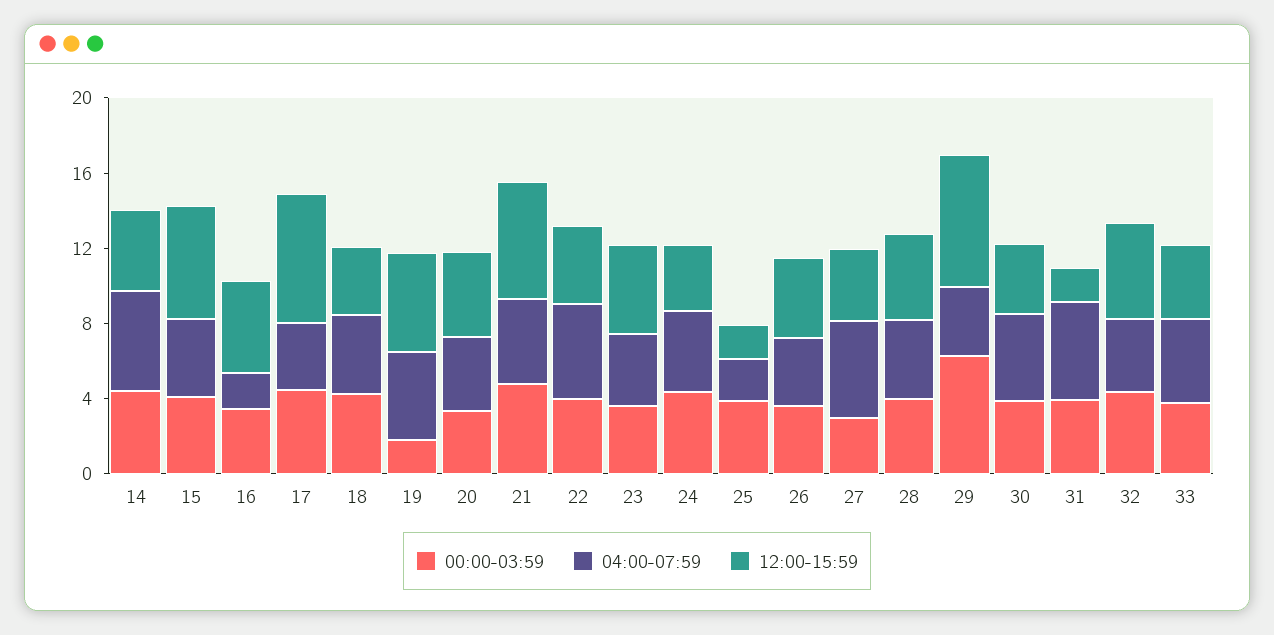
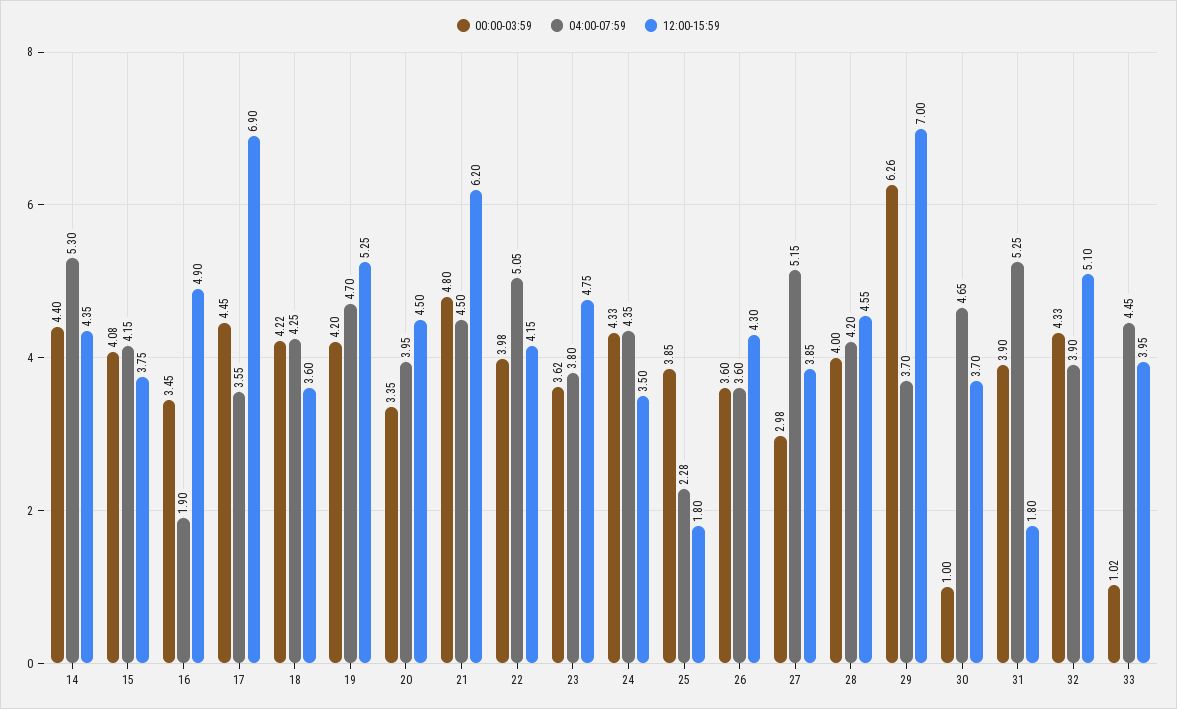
  {
    "00:00-03:59": {
      "14": 4.4,
      "15": 4.08,
      "16": 3.45,
      "17": 4.45,
      "18": 4.22,
-     "19": 2,
+     "19": 4.2,
      "20": 3.35,
      "21": 4.8,
      "22": 3.98,
      "23": 3.62,
      "24": 4.33,
      "25": 3.85,
      "26": 3.6,
      "27": 2.98,
      "28": 4,
      "29": 6.26,
-     "30": 4,
+     "30": 1,
      "31": 3.9,
      "32": 4.33,
-     "33": 4
+     "33": 1.02
    },
    "04:00-07:59": {
      "14": 5.3,
      "15": 4.15,
      "16": 1.9,
      "17": 3.55,
      "18": 4.25,
      "19": 4.7,
      "20": 3.95,
      "21": 4.5,
      "22": 5.05,
      "23": 3.8,
      "24": 4.35,
      "25": 2.28,
      "26": 3.6,
      "27": 5.15,
      "28": 4.2,
      "29": 3.7,
      "30": 4.65,
      "31": 5.25,
      "32": 3.9,
      "33": 4.45
    },
    "12:00-15:59": {
      "14": 4.35,
-     "15": 6,
+     "15": 3.75,
      "16": 4.9,
      "17": 6.9,
      "18": 3.6,
      "19": 5.25,
      "20": 4.5,
      "21": 6.2,
      "22": 4.15,
      "23": 4.75,
      "24": 3.5,
      "25": 1.8,
      "26": 4.3,
      "27": 3.85,
      "28": 4.55,
      "29": 7,
      "30": 3.7,
      "31": 1.8,
      "32": 5.1,
      "33": 3.95
    }
  }

